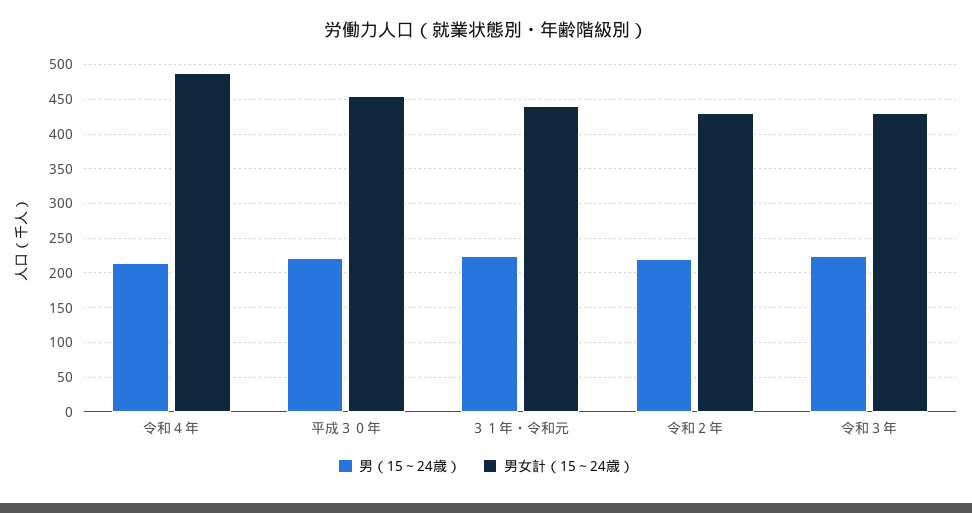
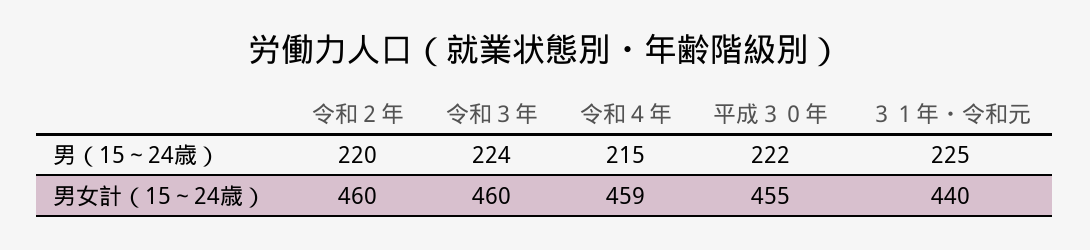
  {
    "男（15～24歳）": {
      "令和４年": 215,
      "平成３０年": 222,
      "３１年・令和元": 225,
      "令和２年": 220,
      "令和３年": 224
    },
    "男女計（15～24歳）": {
-     "令和４年": 490,
+     "令和４年": 459,
      "平成３０年": 455,
      "３１年・令和元": 440,
-     "令和２年": 430,
+     "令和２年": 460,
-     "令和３年": 430
+     "令和３年": 460
    }
  }

